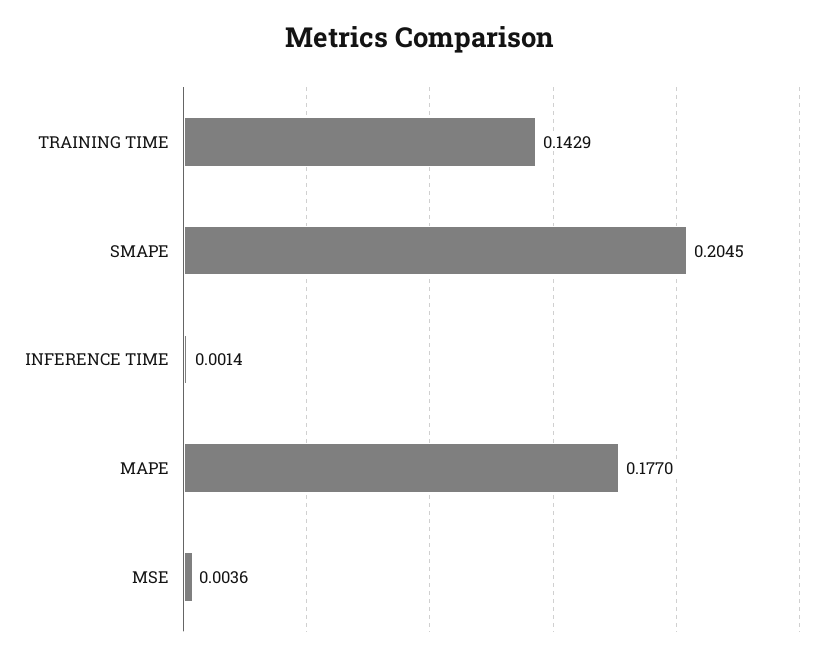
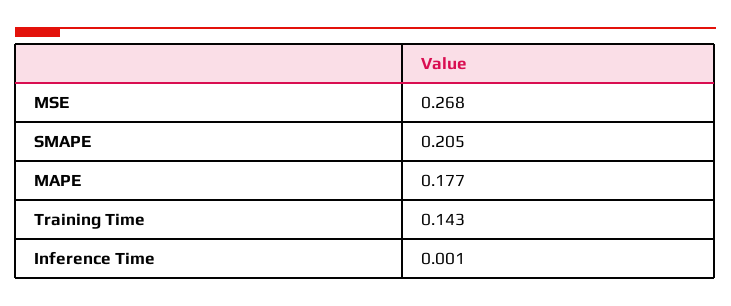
  {
    "TRAINING TIME": 0.1429,
    "SMAPE": 0.2045,
    "INFERENCE TIME": 0.0014,
    "MAPE": 0.177,
-   "MSE": 0.0036
+   "MSE": 0.268
  }

